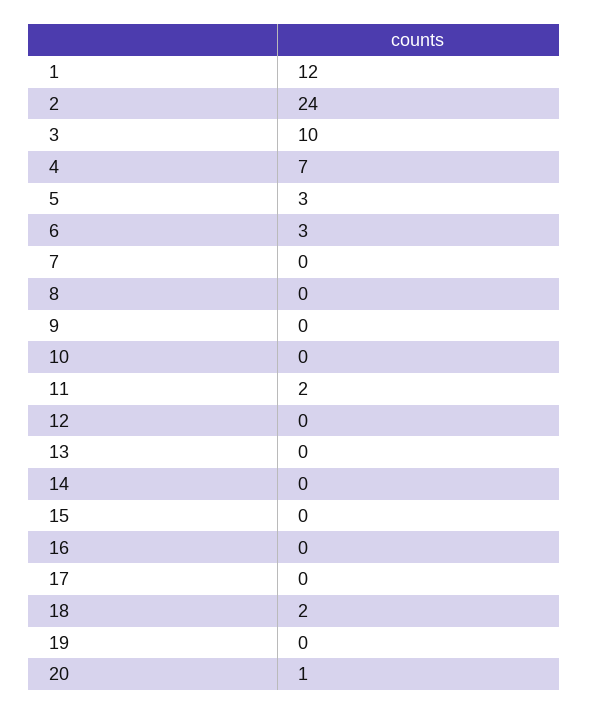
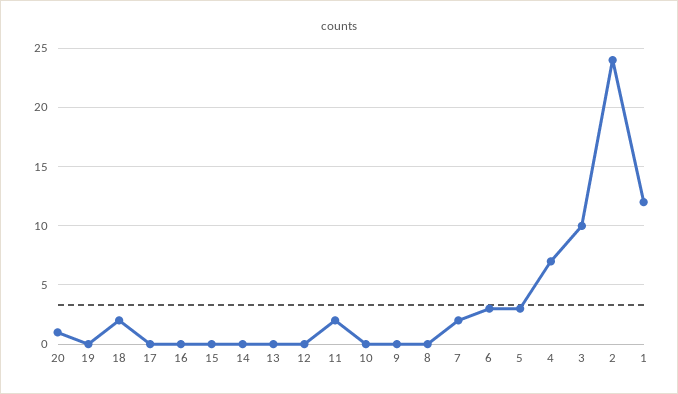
  {
    "1": 12,
    "2": 24,
    "3": 10,
    "4": 7,
    "5": 3,
    "6": 3,
-   "7": 0,
+   "7": 2,
    "8": 0,
    "9": 0,
    "10": 0,
    "11": 2,
    "12": 0,
    "13": 0,
    "14": 0,
    "15": 0,
    "16": 0,
    "17": 0,
    "18": 2,
    "19": 0,
    "20": 1
  }

